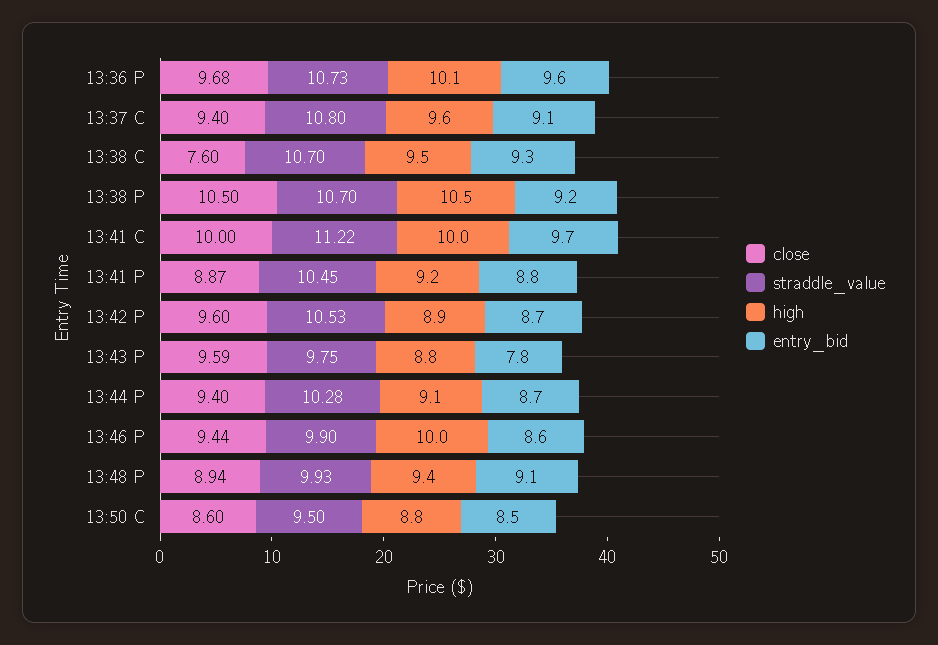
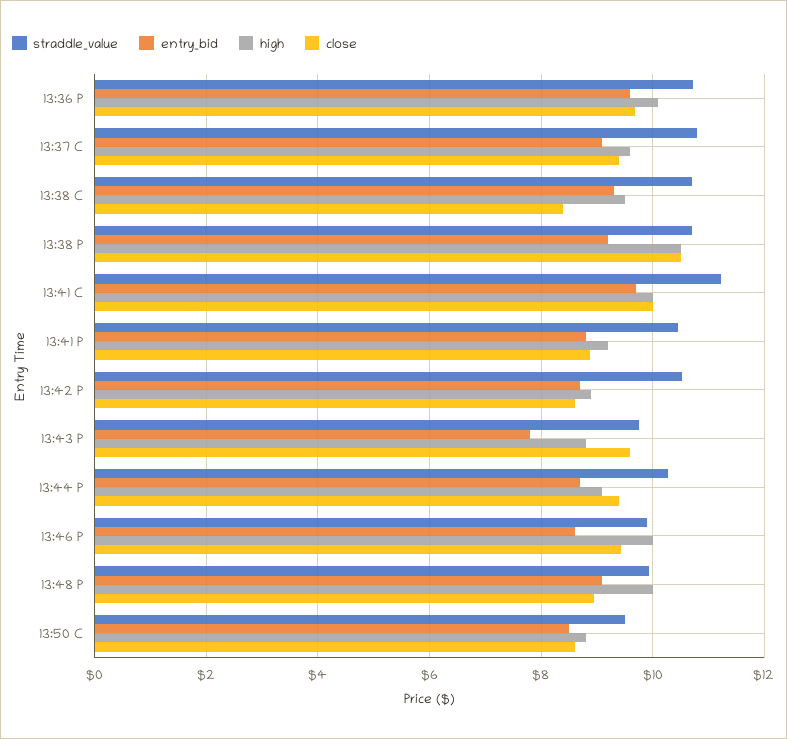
  {
    "close": {
      "13:36 P": 9.68,
      "13:37 C": 9.4,
-     "13:38 C": 7.6,
+     "13:38 C": 8.4,
      "13:38 P": 10.5,
      "13:41 C": 10,
      "13:41 P": 8.87,
-     "13:42 P": 9.6,
+     "13:42 P": 8.6,
      "13:43 P": 9.59,
      "13:44 P": 9.4,
      "13:46 P": 9.44,
      "13:48 P": 8.94,
      "13:50 C": 8.6
    },
    "straddle_value": {
      "13:36 P": 10.73,
      "13:37 C": 10.8,
      "13:38 C": 10.7,
      "13:38 P": 10.7,
      "13:41 C": 11.22,
      "13:41 P": 10.45,
      "13:42 P": 10.53,
      "13:43 P": 9.75,
      "13:44 P": 10.28,
      "13:46 P": 9.9,
      "13:48 P": 9.93,
      "13:50 C": 9.5
    },
    "high": {
      "13:36 P": 10.1,
      "13:37 C": 9.6,
      "13:38 C": 9.5,
      "13:38 P": 10.5,
      "13:41 C": 10,
      "13:41 P": 9.2,
      "13:42 P": 8.9,
      "13:43 P": 8.8,
      "13:44 P": 9.1,
      "13:46 P": 10,
-     "13:48 P": 9.4,
+     "13:48 P": 10,
      "13:50 C": 8.8
    },
    "entry_bid": {
      "13:36 P": 9.6,
      "13:37 C": 9.1,
      "13:38 C": 9.3,
      "13:38 P": 9.2,
      "13:41 C": 9.7,
      "13:41 P": 8.8,
      "13:42 P": 8.7,
      "13:43 P": 7.8,
      "13:44 P": 8.7,
      "13:46 P": 8.6,
      "13:48 P": 9.1,
      "13:50 C": 8.5
    }
  }

